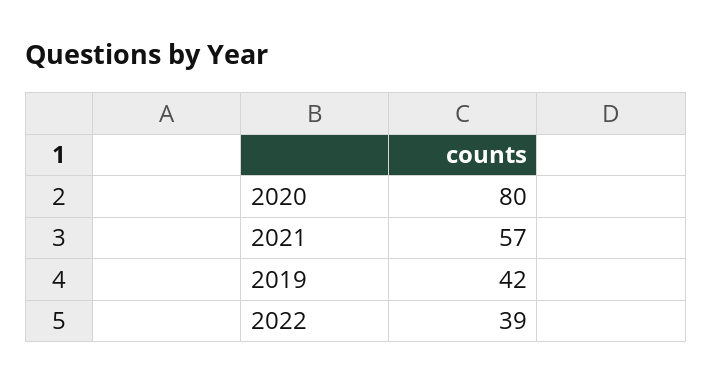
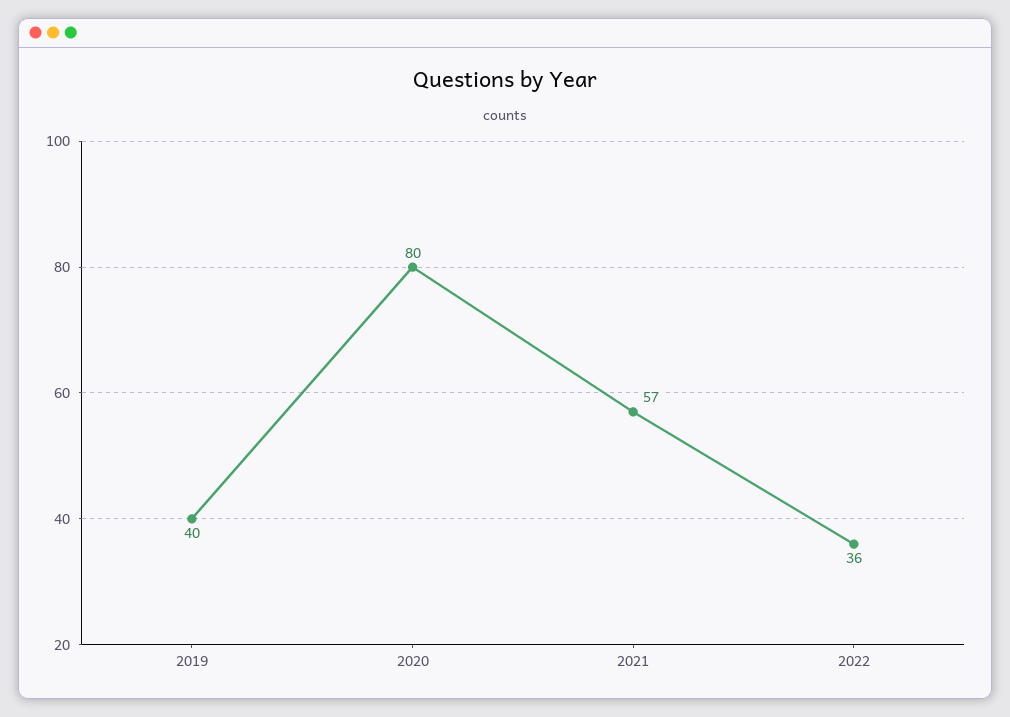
  {
    "2020": 80,
    "2021": 57,
-   "2019": 42,
+   "2019": 40,
-   "2022": 39
+   "2022": 36
  }

